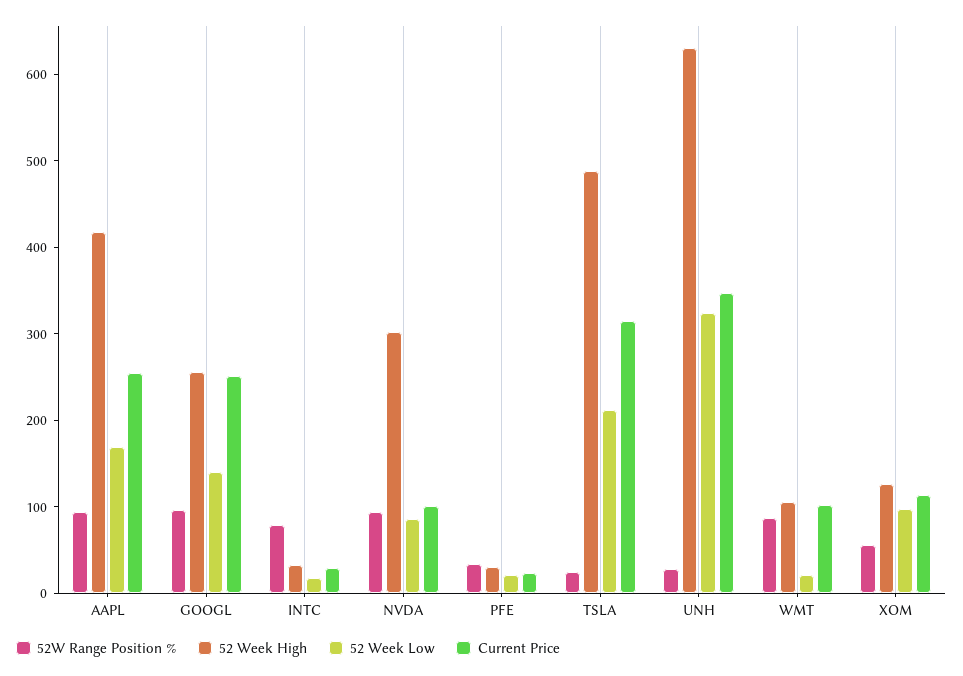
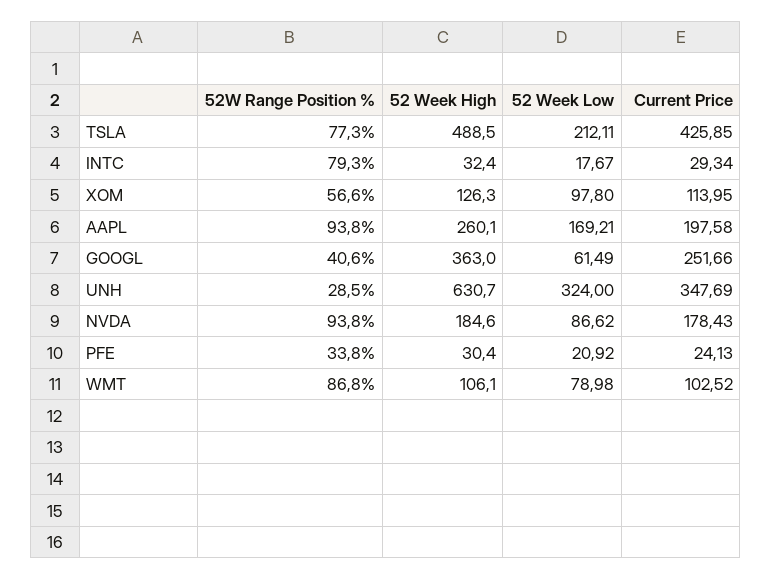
  {
    "52W Range Position %": {
      "AAPL": 93.8,
-     "GOOGL": 100,
+     "GOOGL": 40.6,
      "INTC": 79.3,
      "NVDA": 93.8,
      "PFE": 33.8,
-     "TSLA": 20,
+     "TSLA": 77.3,
      "UNH": 28.5,
      "WMT": 86.8,
      "XOM": 56.6
    },
    "52 Week High": {
-     "AAPL": 420,
+     "AAPL": 260.1,
-     "GOOGL": 260,
+     "GOOGL": 363,
      "INTC": 32.4,
-     "NVDA": 300,
+     "NVDA": 184.6,
      "PFE": 30.4,
      "TSLA": 488.5,
      "UNH": 630.7,
      "WMT": 106.1,
      "XOM": 126.3
    },
    "52 Week Low": {
      "AAPL": 169.21,
-     "GOOGL": 140,
+     "GOOGL": 61.49,
      "INTC": 17.67,
      "NVDA": 86.62,
      "PFE": 20.92,
      "TSLA": 212.11,
      "UNH": 324,
-     "WMT": 20,
+     "WMT": 78.98,
      "XOM": 97.8
    },
    "Current Price": {
-     "AAPL": 260,
+     "AAPL": 197.58,
      "GOOGL": 251.66,
      "INTC": 29.34,
-     "NVDA": 100,
+     "NVDA": 178.43,
      "PFE": 24.13,
-     "TSLA": 320,
+     "TSLA": 425.85,
      "UNH": 347.69,
      "WMT": 102.52,
      "XOM": 113.95
    }
  }

